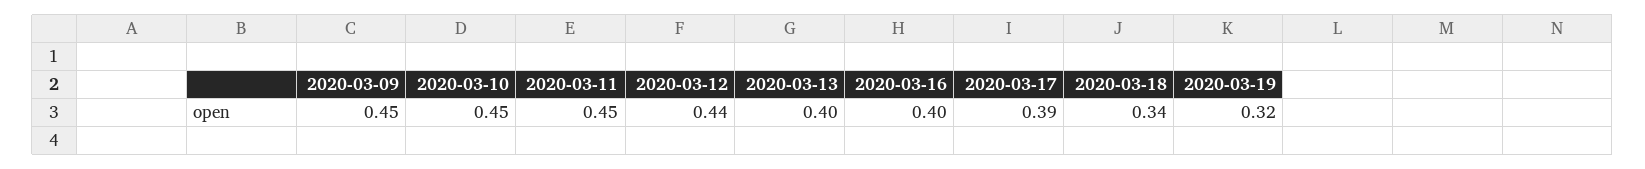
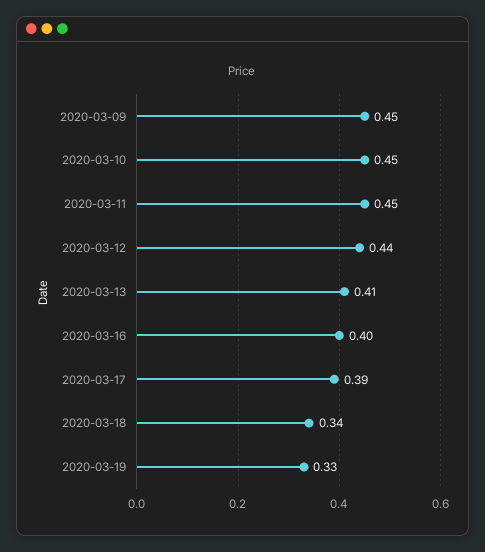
  {
    "2020-03-09": 0.45,
    "2020-03-10": 0.45,
    "2020-03-11": 0.45,
    "2020-03-12": 0.44,
-   "2020-03-13": 0.4,
+   "2020-03-13": 0.41,
    "2020-03-16": 0.4,
    "2020-03-17": 0.39,
    "2020-03-18": 0.34,
-   "2020-03-19": 0.32
+   "2020-03-19": 0.33
  }

